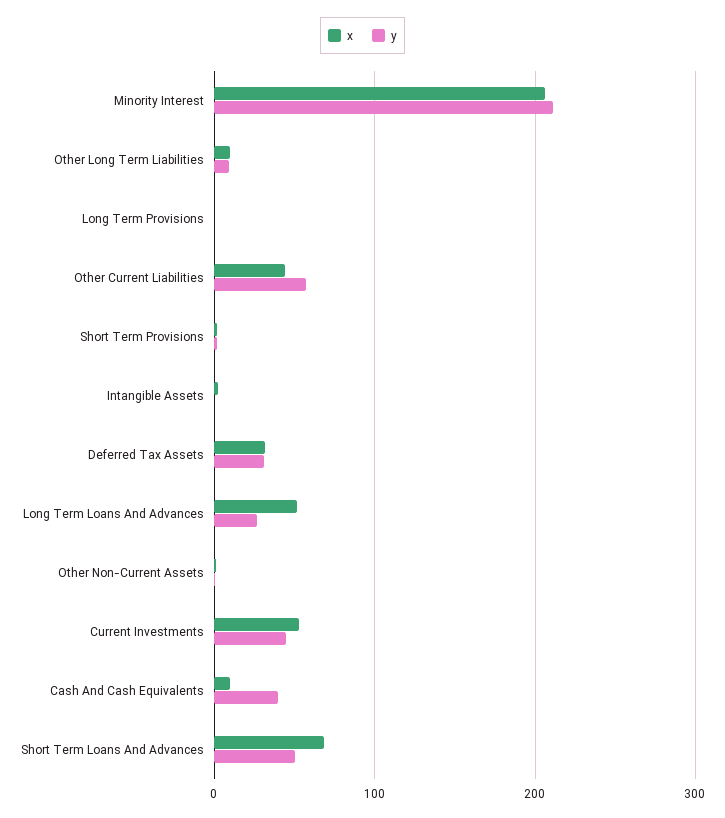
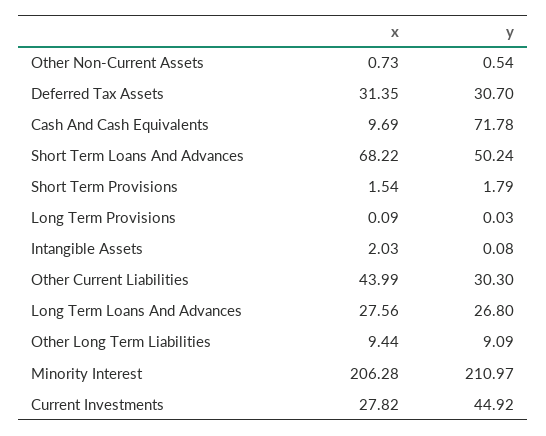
  {
    "x": {
      "Minority Interest": 206.28,
      "Other Long Term Liabilities": 9.44,
      "Long Term Provisions": 0.09,
      "Other Current Liabilities": 43.99,
      "Short Term Provisions": 1.54,
      "Intangible Assets": 2.03,
      "Deferred Tax Assets": 31.35,
-     "Long Term Loans And Advances": 50,
+     "Long Term Loans And Advances": 27.56,
      "Other Non-Current Assets": 0.73,
-     "Current Investments": 50,
+     "Current Investments": 27.82,
      "Cash And Cash Equivalents": 9.69,
      "Short Term Loans And Advances": 68.22
    },
    "y": {
      "Minority Interest": 210.97,
      "Other Long Term Liabilities": 9.09,
      "Long Term Provisions": 0.03,
-     "Other Current Liabilities": 60,
+     "Other Current Liabilities": 30.3,
      "Short Term Provisions": 1.79,
      "Intangible Assets": 0.08,
      "Deferred Tax Assets": 30.7,
      "Long Term Loans And Advances": 26.8,
      "Other Non-Current Assets": 0.54,
      "Current Investments": 44.92,
-     "Cash And Cash Equivalents": 40,
+     "Cash And Cash Equivalents": 71.78,
      "Short Term Loans And Advances": 50.24
    }
  }

